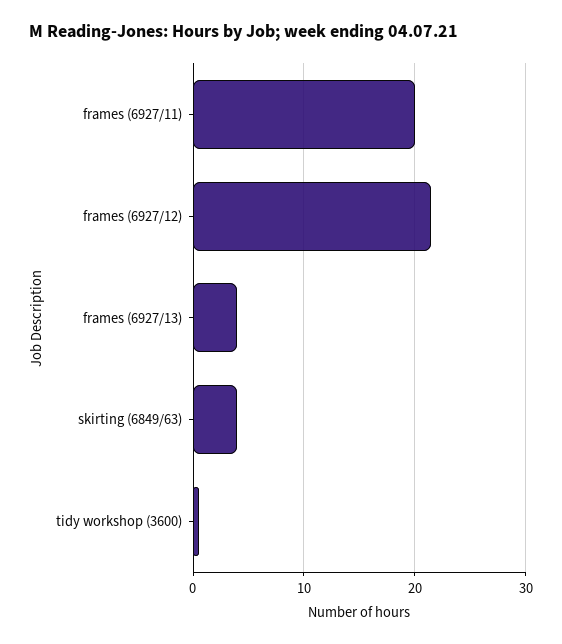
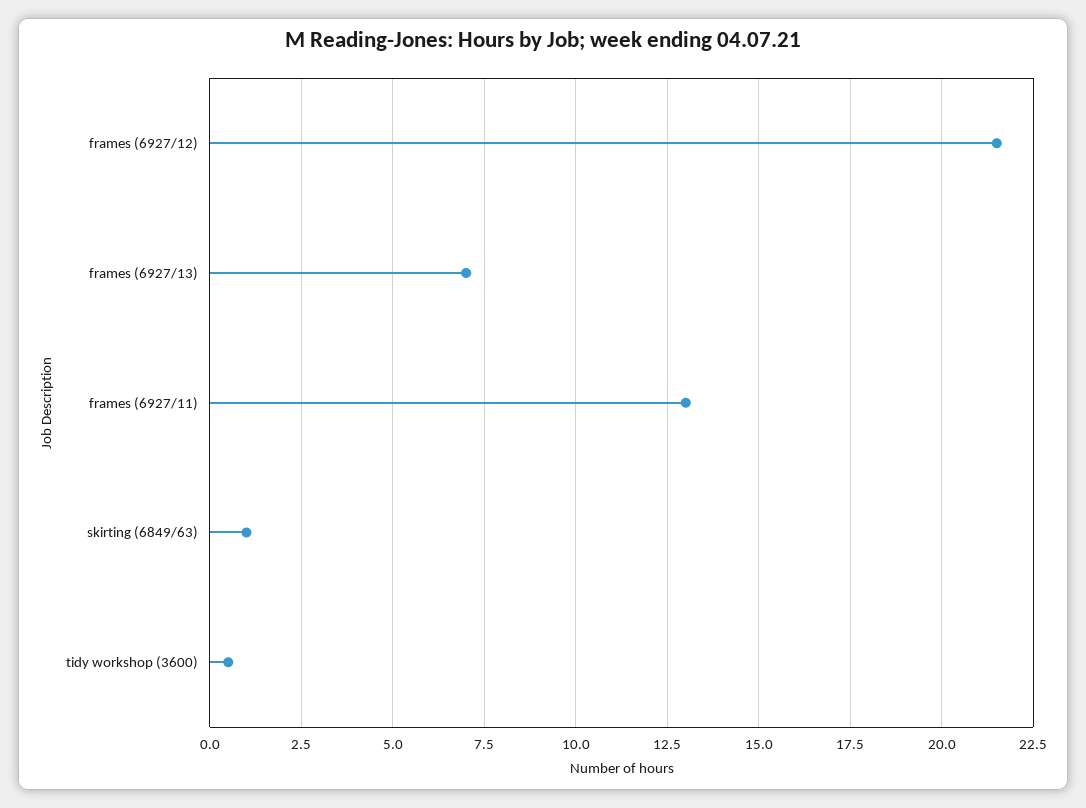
  {
-   "frames (6927/11)": 20,
+   "frames (6927/11)": 13,
    "frames (6927/12)": 21.5,
-   "frames (6927/13)": 4,
+   "frames (6927/13)": 7,
-   "skirting (6849/63)": 4,
+   "skirting (6849/63)": 1,
    "tidy workshop (3600)": 0.5
  }

